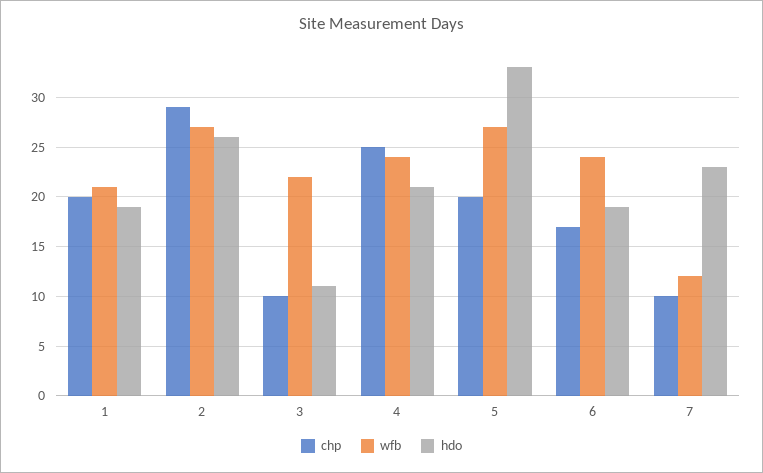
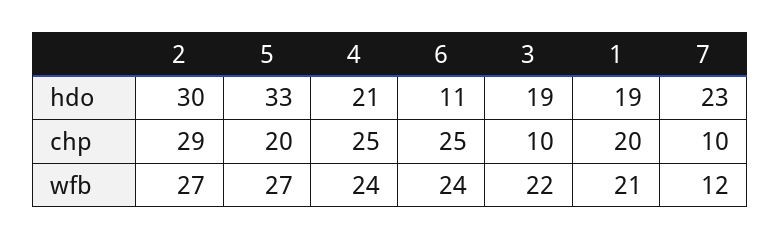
  {
    "chp": {
      "1": 20,
      "2": 29,
      "3": 10,
      "4": 25,
      "5": 20,
-     "6": 17,
+     "6": 25,
      "7": 10
    },
    "wfb": {
      "1": 21,
      "2": 27,
      "3": 22,
      "4": 24,
      "5": 27,
      "6": 24,
      "7": 12
    },
    "hdo": {
      "1": 19,
-     "2": 26,
+     "2": 30,
-     "3": 11,
+     "3": 19,
      "4": 21,
      "5": 33,
-     "6": 19,
+     "6": 11,
      "7": 23
    }
  }

